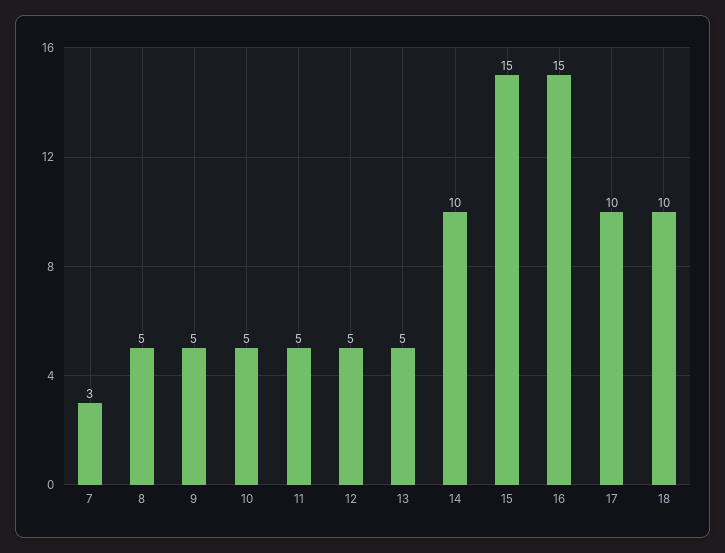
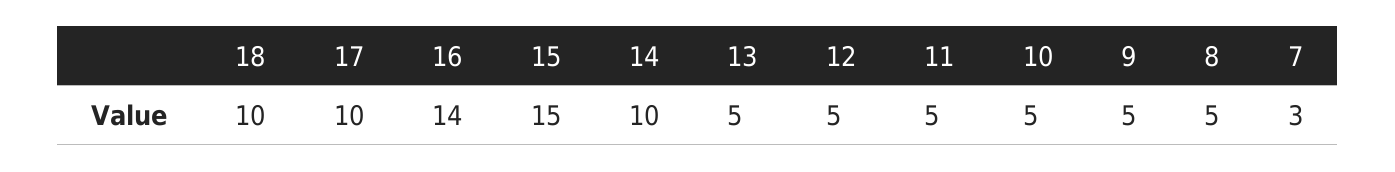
  {
    "7": 3,
    "8": 5,
    "9": 5,
    "10": 5,
    "11": 5,
    "12": 5,
    "13": 5,
    "14": 10,
    "15": 15,
-   "16": 15,
+   "16": 14,
    "17": 10,
    "18": 10
  }

